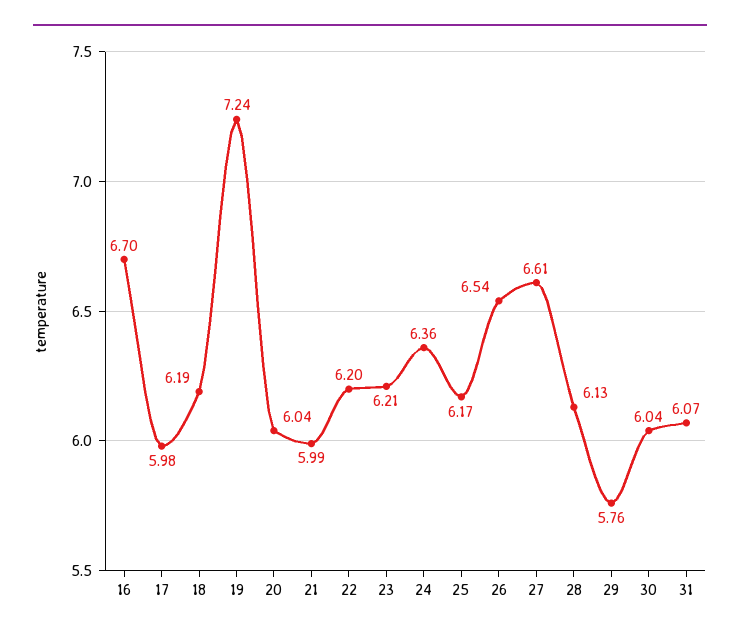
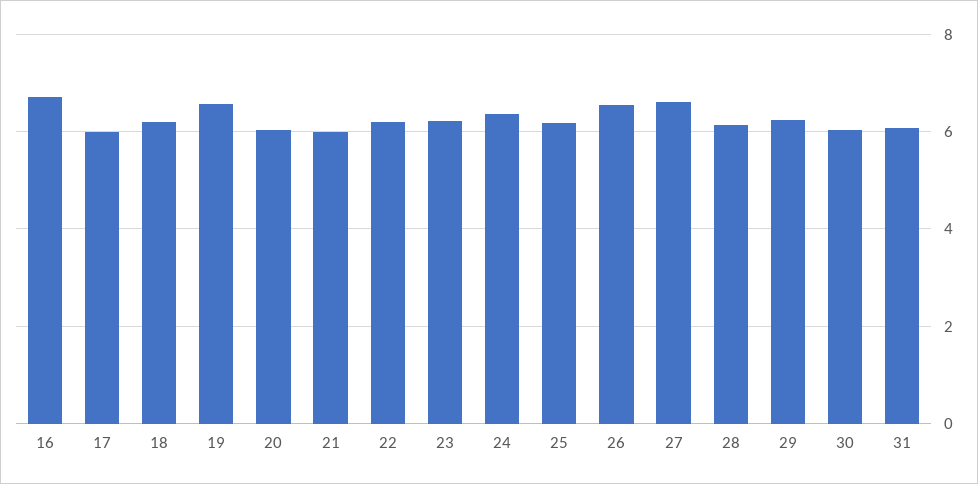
  {
    "16": 6.7,
    "17": 5.98,
    "18": 6.19,
-   "19": 7.24,
+   "19": 6.6,
    "20": 6.04,
    "21": 5.99,
    "22": 6.2,
    "23": 6.21,
    "24": 6.36,
    "25": 6.17,
    "26": 6.54,
    "27": 6.61,
    "28": 6.13,
-   "29": 5.76,
+   "29": 6.2,
    "30": 6.04,
    "31": 6.07
  }

